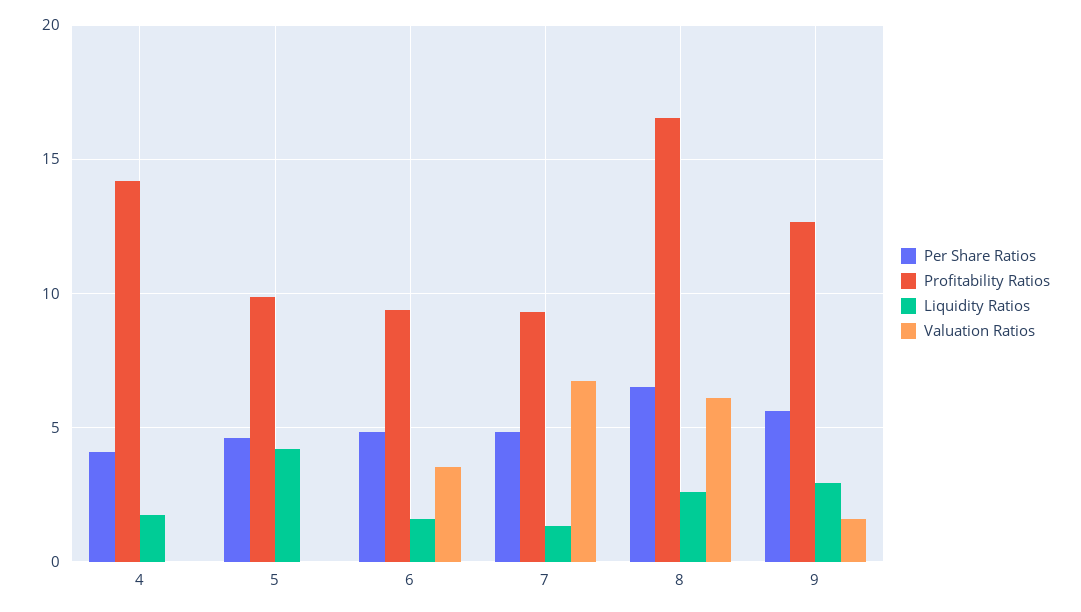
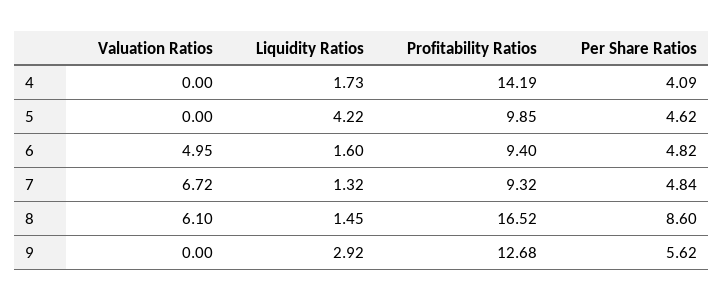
  {
    "Per Share Ratios": {
      "4": 4.09,
      "5": 4.62,
      "6": 4.82,
      "7": 4.84,
-     "8": 6.5,
+     "8": 8.6,
      "9": 5.62
    },
    "Profitability Ratios": {
      "4": 14.19,
      "5": 9.85,
      "6": 9.4,
      "7": 9.32,
      "8": 16.52,
      "9": 12.68
    },
    "Liquidity Ratios": {
      "4": 1.73,
      "5": 4.22,
      "6": 1.6,
      "7": 1.32,
-     "8": 2.5,
+     "8": 1.45,
      "9": 2.92
    },
    "Valuation Ratios": {
      "4": 0,
      "5": 0,
-     "6": 3.5,
+     "6": 4.95,
      "7": 6.72,
      "8": 6.1,
-     "9": 1.5
+     "9": 0
    }
  }

